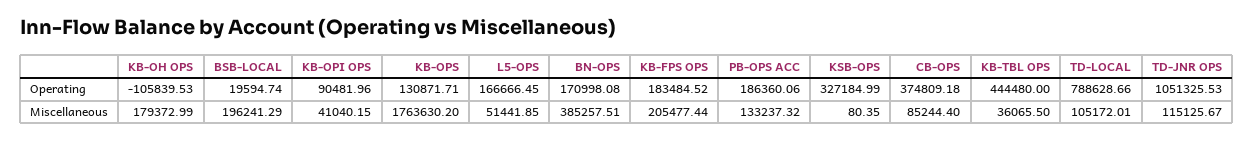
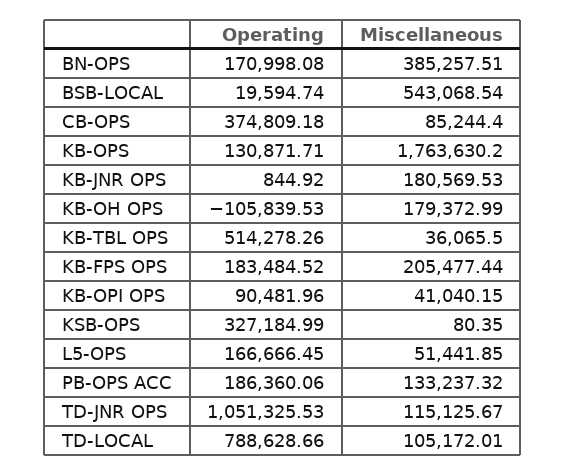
  {
    "KB-OH OPS": {
      "Operating": -105839.53,
      "Miscellaneous": 179372.99
    },
    "BSB-LOCAL": {
      "Operating": 19594.74,
-     "Miscellaneous": 196241.29
+     "Miscellaneous": 543068.54
    },
    "KB-OPI OPS": {
      "Operating": 90481.96,
      "Miscellaneous": 41040.15
    },
    "KB-OPS": {
      "Operating": 130871.71,
      "Miscellaneous": 1763630.2
    },
    "L5-OPS": {
      "Operating": 166666.45,
      "Miscellaneous": 51441.85
    },
    "BN-OPS": {
      "Operating": 170998.08,
      "Miscellaneous": 385257.51
    },
    "KB-FPS OPS": {
      "Operating": 183484.52,
      "Miscellaneous": 205477.44
    },
    "PB-OPS ACC": {
      "Operating": 186360.06,
      "Miscellaneous": 133237.32
    },
    "KSB-OPS": {
      "Operating": 327184.99,
      "Miscellaneous": 80.35
    },
    "CB-OPS": {
      "Operating": 374809.18,
      "Miscellaneous": 85244.4
    },
    "KB-TBL OPS": {
-     "Operating": 444480,
+     "Operating": 514278.26,
      "Miscellaneous": 36065.5
    },
    "TD-LOCAL": {
      "Operating": 788628.66,
      "Miscellaneous": 105172.01
    },
    "TD-JNR OPS": {
      "Operating": 1051325.53,
      "Miscellaneous": 115125.67
-   }
+   },
+   "KB-JNR OPS": {
+     "Operating": 844.92,
+     "Miscellaneous": 180569.53
+   }
  }

